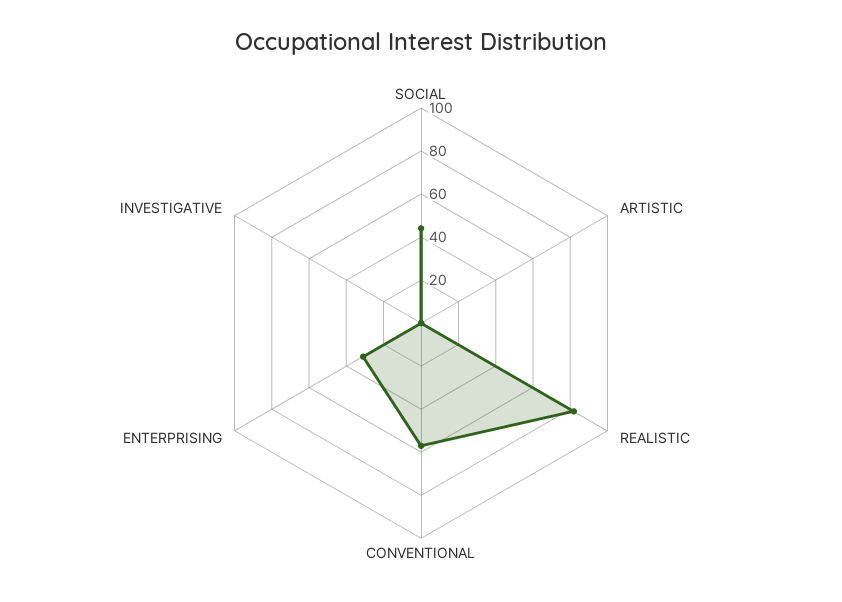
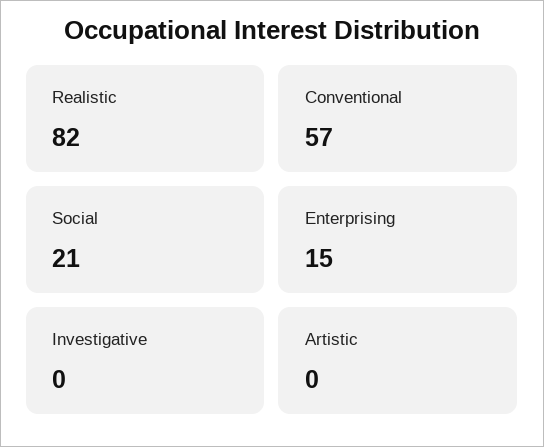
  {
-   "SOCIAL": 45,
+   "SOCIAL": 21,
    "ARTISTIC": 0,
    "REALISTIC": 82,
    "CONVENTIONAL": 57,
-   "ENTERPRISING": 30,
+   "ENTERPRISING": 15,
    "INVESTIGATIVE": 0
  }

